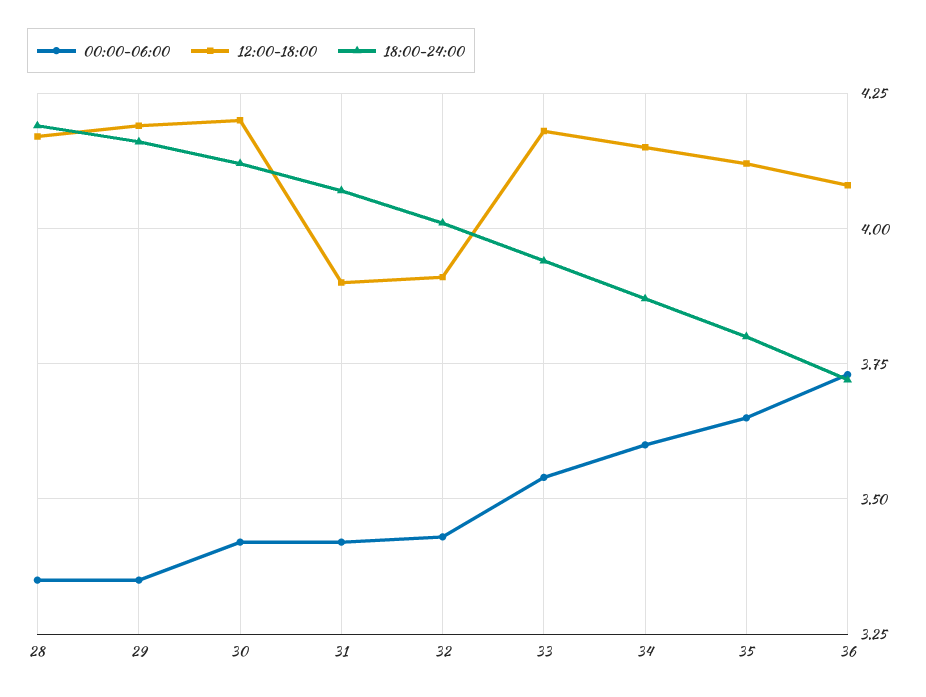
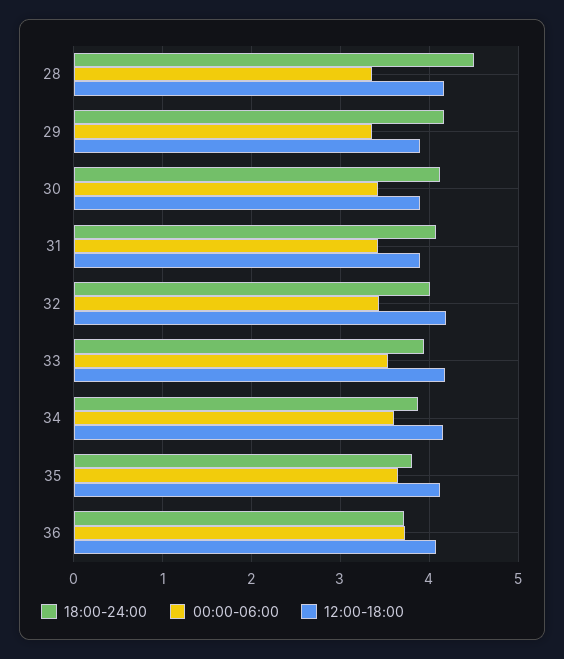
  {
    "00:00-06:00": {
      "28": 3.35,
      "29": 3.35,
      "30": 3.4,
      "31": 3.4,
      "32": 3.45,
      "33": 3.55,
      "34": 3.6,
      "35": 3.65,
      "36": 3.75
    },
    "12:00-18:00": {
      "28": 4.15,
-     "29": 4.2,
+     "29": 3.9,
-     "30": 4.2,
+     "30": 3.9,
      "31": 3.9,
-     "32": 3.9,
+     "32": 4.2,
      "33": 4.2,
      "34": 4.15,
      "35": 4.1,
      "36": 4.1
    },
    "18:00-24:00": {
-     "28": 4.2,
+     "28": 4.5,
      "29": 4.15,
      "30": 4.1,
      "31": 4.05,
      "32": 4,
      "33": 3.95,
      "34": 3.85,
      "35": 3.8,
      "36": 3.7
    }
  }

